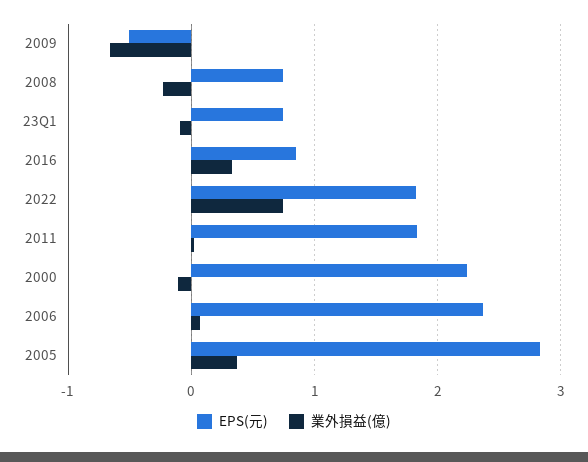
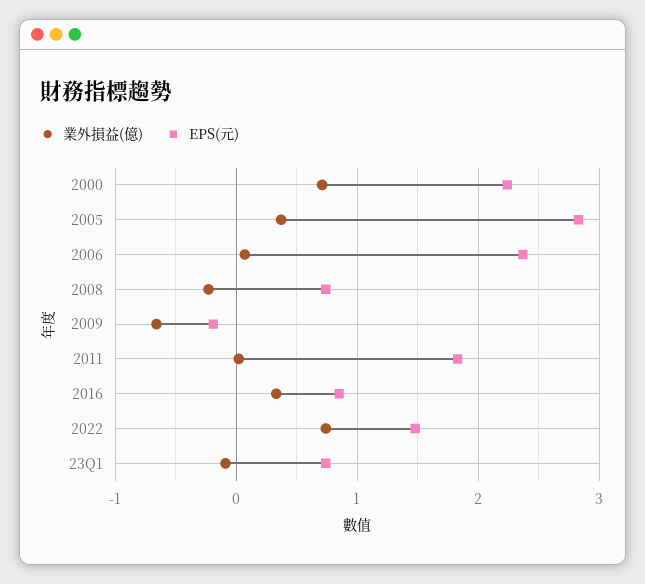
  {
    "EPS(元)": {
-     "2009": -0.5,
+     "2009": -0.2,
      "2008": 0.7,
      "23Q1": 0.7,
      "2016": 0.9,
-     "2022": 1.8,
+     "2022": 1.5,
      "2011": 1.8,
      "2000": 2.2,
      "2006": 2.4,
      "2005": 2.8
    },
    "業外損益(億)": {
      "2009": -0.7,
      "2008": -0.2,
      "23Q1": -0.1,
      "2016": 0.3,
      "2022": 0.7,
      "2011": 0,
-     "2000": -0.1,
+     "2000": 0.7,
      "2006": 0.1,
      "2005": 0.4
    }
  }

